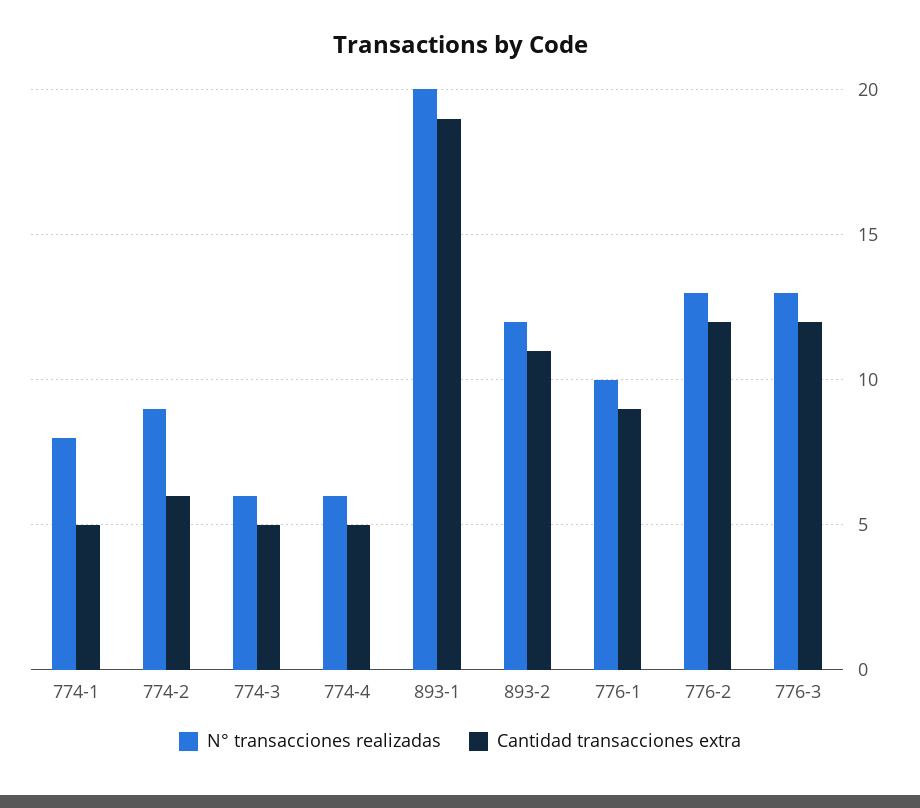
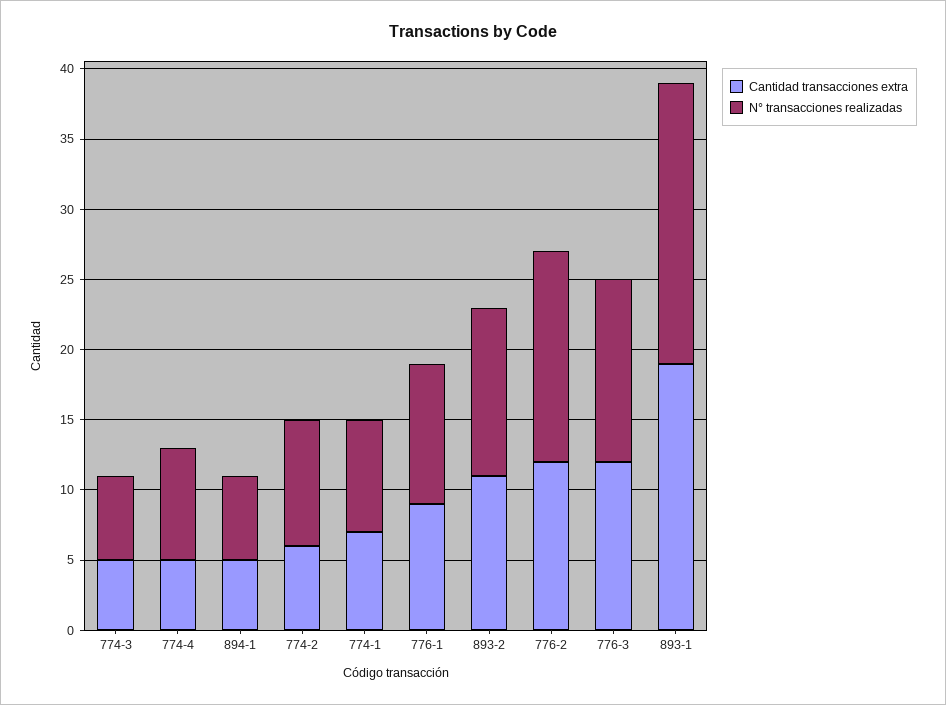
  {
    "N° transacciones realizadas": {
      "774-1": 8,
      "774-2": 9,
      "774-3": 6,
-     "774-4": 6,
+     "774-4": 8,
      "893-1": 20,
      "893-2": 12,
      "776-1": 10,
-     "776-2": 13,
+     "776-2": 15,
-     "776-3": 13
+     "776-3": 13,
+     "894-1": 6
    },
    "Cantidad transacciones extra": {
-     "774-1": 5,
+     "774-1": 7,
      "774-2": 6,
      "774-3": 5,
      "774-4": 5,
      "893-1": 19,
      "893-2": 11,
      "776-1": 9,
      "776-2": 12,
-     "776-3": 12
+     "776-3": 12,
+     "894-1": 5
    }
  }

